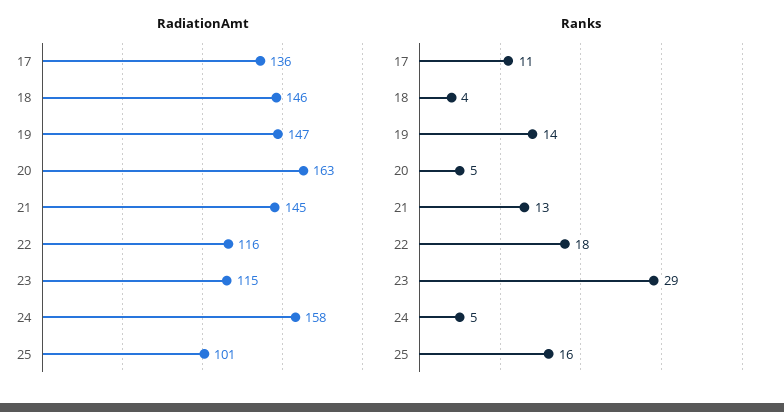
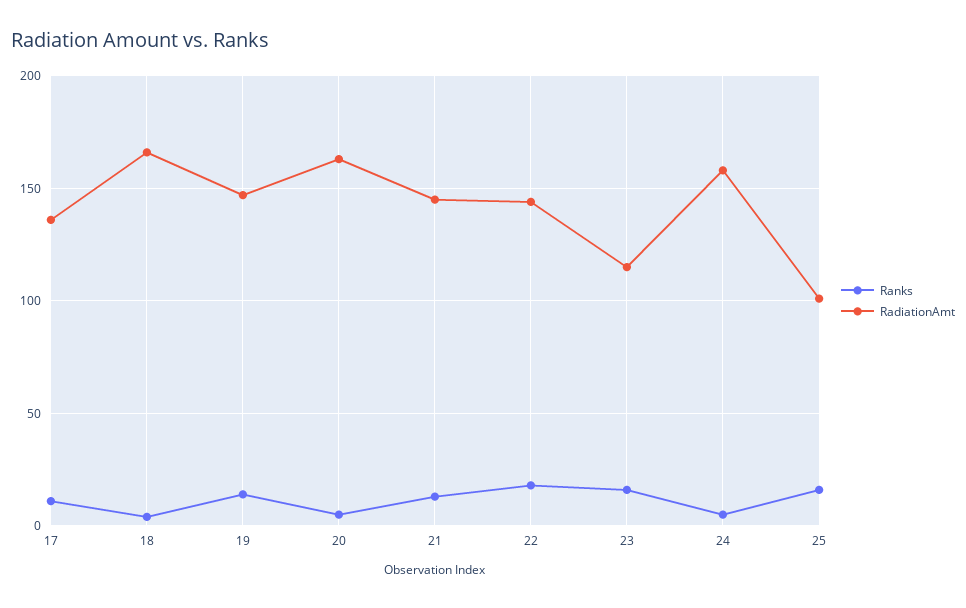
  {
    "RadiationAmt": {
      "17": 136,
-     "18": 146,
+     "18": 165,
      "19": 147,
      "20": 163,
      "21": 145,
-     "22": 116,
+     "22": 145,
      "23": 115,
      "24": 158,
      "25": 101
    },
    "Ranks": {
      "17": 11,
      "18": 4,
      "19": 14,
      "20": 5,
      "21": 13,
      "22": 18,
-     "23": 29,
+     "23": 15,
      "24": 5,
      "25": 16
    }
  }

